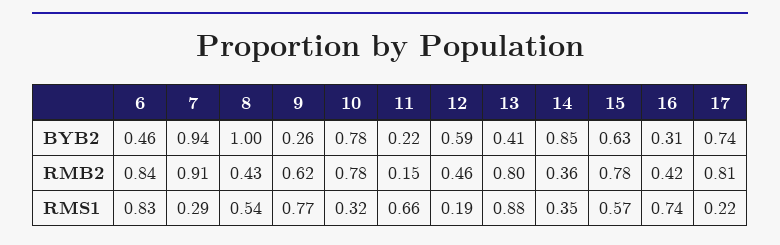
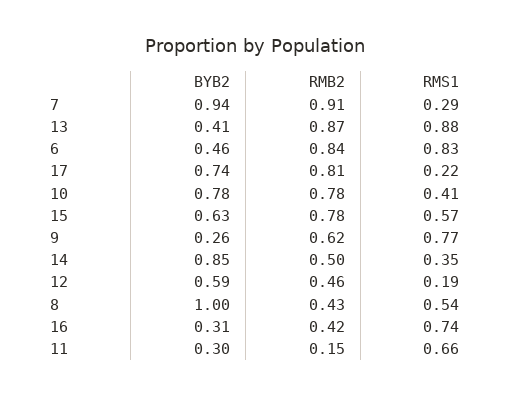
  {
    "6": {
      "BYB2": 0.46,
      "RMB2": 0.84,
      "RMS1": 0.83
    },
    "7": {
      "BYB2": 0.94,
      "RMB2": 0.91,
      "RMS1": 0.29
    },
    "8": {
      "BYB2": 1,
      "RMB2": 0.43,
      "RMS1": 0.54
    },
    "9": {
      "BYB2": 0.26,
      "RMB2": 0.62,
      "RMS1": 0.77
    },
    "10": {
      "BYB2": 0.78,
      "RMB2": 0.78,
-     "RMS1": 0.32
+     "RMS1": 0.41
    },
    "11": {
-     "BYB2": 0.22,
+     "BYB2": 0.3,
      "RMB2": 0.15,
      "RMS1": 0.66
    },
    "12": {
      "BYB2": 0.59,
      "RMB2": 0.46,
      "RMS1": 0.19
    },
    "13": {
      "BYB2": 0.41,
-     "RMB2": 0.8,
+     "RMB2": 0.87,
      "RMS1": 0.88
    },
    "14": {
      "BYB2": 0.85,
-     "RMB2": 0.36,
+     "RMB2": 0.5,
      "RMS1": 0.35
    },
    "15": {
      "BYB2": 0.63,
      "RMB2": 0.78,
      "RMS1": 0.57
    },
    "16": {
      "BYB2": 0.31,
      "RMB2": 0.42,
      "RMS1": 0.74
    },
    "17": {
      "BYB2": 0.74,
      "RMB2": 0.81,
      "RMS1": 0.22
    }
  }

